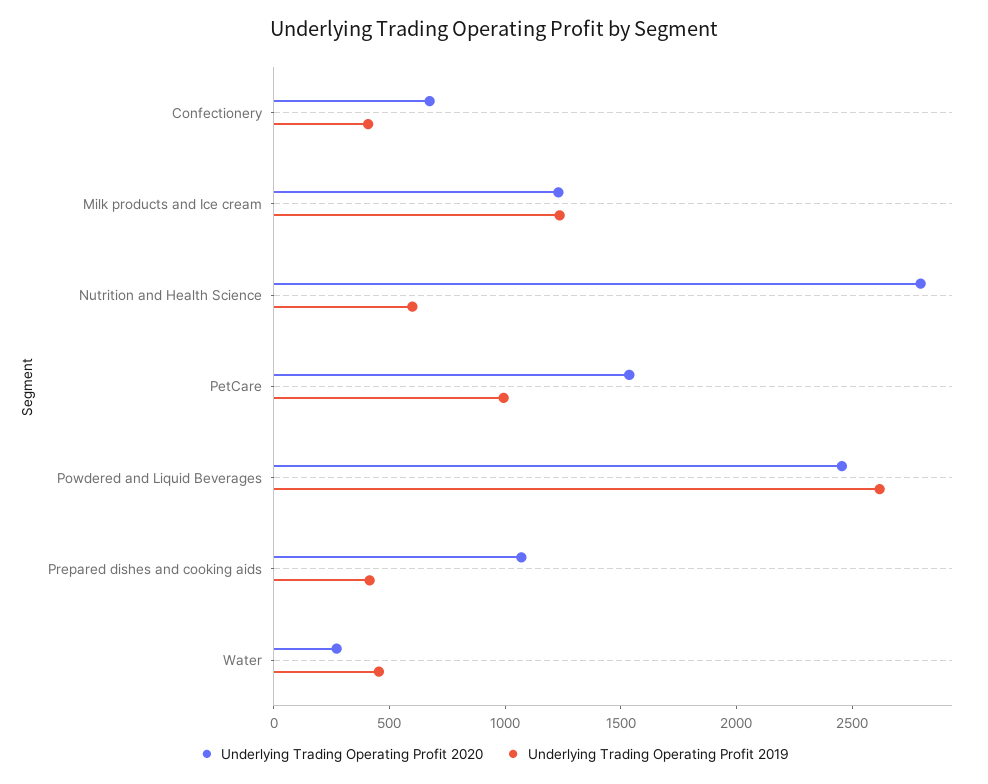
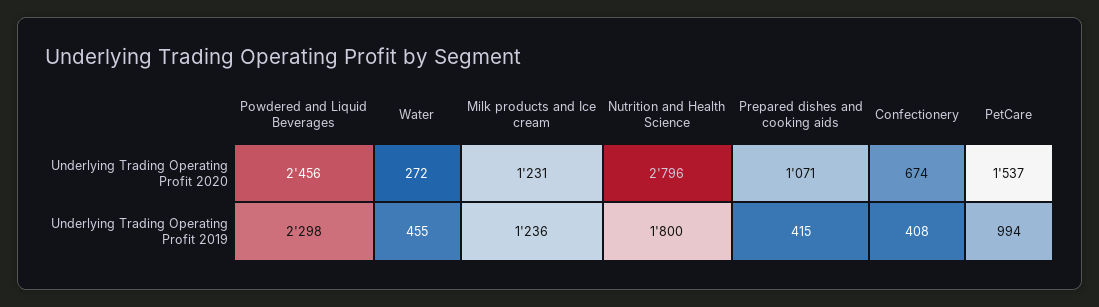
  {
    "Underlying Trading Operating Profit 2020": {
      "Confectionery": 674,
      "Milk products and Ice cream": 1231,
      "Nutrition and Health Science": 2796,
      "PetCare": 1537,
      "Powdered and Liquid Beverages": 2456,
      "Prepared dishes and cooking aids": 1071,
      "Water": 272
    },
    "Underlying Trading Operating Profit 2019": {
      "Confectionery": 408,
      "Milk products and Ice cream": 1236,
-     "Nutrition and Health Science": 600,
+     "Nutrition and Health Science": 1800,
      "PetCare": 994,
-     "Powdered and Liquid Beverages": 2600,
+     "Powdered and Liquid Beverages": 2298,
      "Prepared dishes and cooking aids": 415,
      "Water": 455
    }
  }

